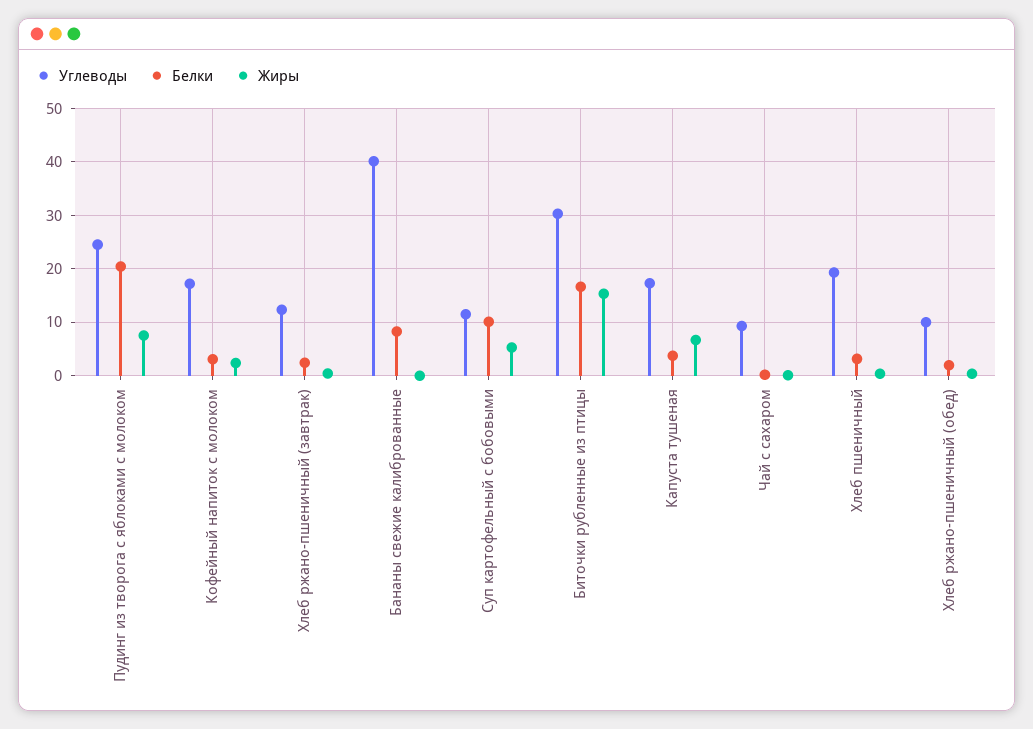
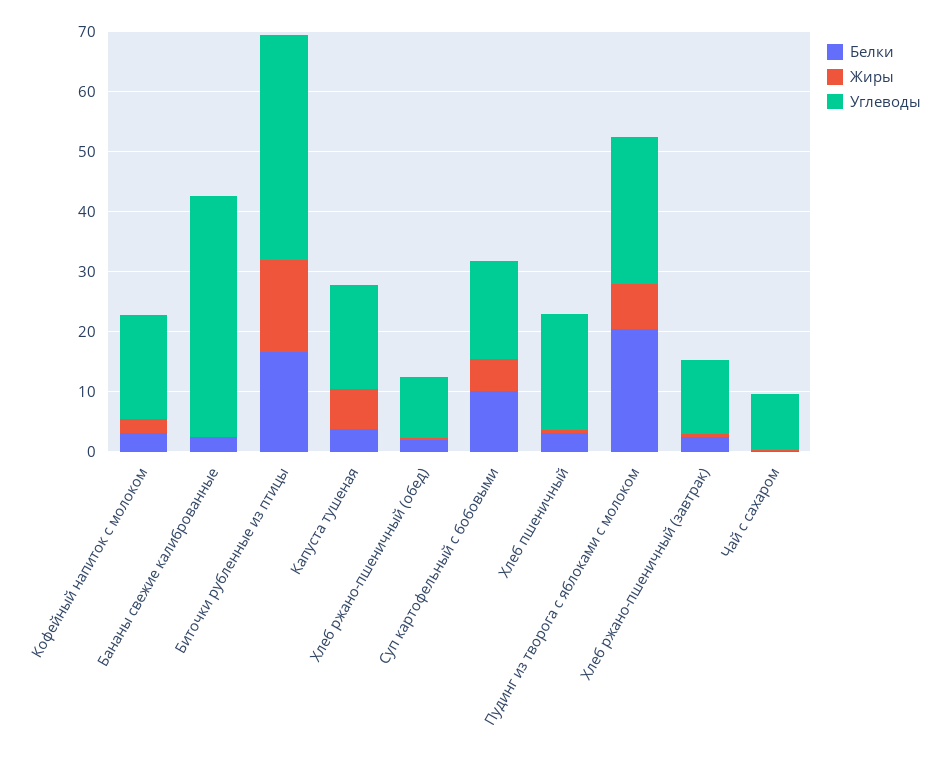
  {
    "Углеводы": {
      "Пудинг из творога с яблоками с молоком": 24,
      "Кофейный напиток с молоком": 18,
      "Хлеб ржано-пшеничный (завтрак)": 12,
      "Бананы свежие калиброванные": 40,
-     "Суп картофельный с бобовыми": 12,
+     "Суп картофельный с бобовыми": 16,
-     "Биточки рубленные из птицы": 30,
+     "Биточки рубленные из птицы": 38,
      "Капуста тушеная": 18,
      "Чай с сахаром": 10,
      "Хлеб пшеничный": 20,
      "Хлеб ржано-пшеничный (обед)": 10
    },
    "Белки": {
      "Пудинг из творога с яблоками с молоком": 20,
      "Кофейный напиток с молоком": 4,
      "Хлеб ржано-пшеничный (завтрак)": 2,
-     "Бананы свежие калиброванные": 8,
+     "Бананы свежие калиброванные": 2,
      "Суп картофельный с бобовыми": 10,
      "Биточки рубленные из птицы": 16,
      "Капуста тушеная": 4,
      "Чай с сахаром": 0,
      "Хлеб пшеничный": 4,
      "Хлеб ржано-пшеничный (обед)": 2
    },
    "Жиры": {
      "Пудинг из творога с яблоками с молоком": 8,
      "Кофейный напиток с молоком": 2,
      "Хлеб ржано-пшеничный (завтрак)": 0,
      "Бананы свежие калиброванные": 0,
      "Суп картофельный с бобовыми": 6,
      "Биточки рубленные из птицы": 16,
      "Капуста тушеная": 6,
      "Чай с сахаром": 0,
      "Хлеб пшеничный": 0,
      "Хлеб ржано-пшеничный (обед)": 0
    }
  }

